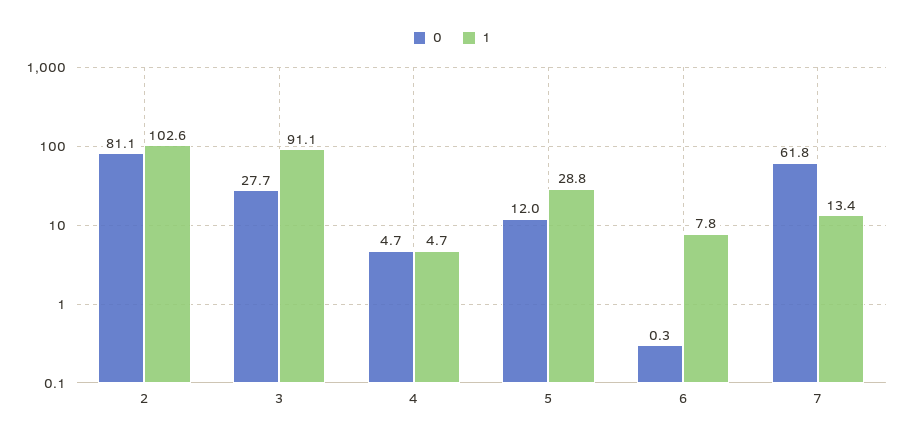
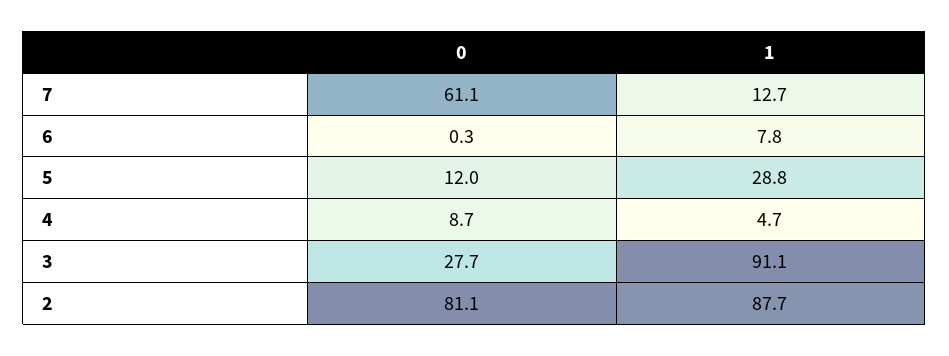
  {
    "0": {
      "2": 81.1,
      "3": 27.7,
-     "4": 4.7,
+     "4": 8.7,
      "5": 12,
      "6": 0.3,
-     "7": 61.8
+     "7": 61.1
    },
    "1": {
-     "2": 102.6,
+     "2": 87.7,
      "3": 91.1,
      "4": 4.7,
      "5": 28.8,
      "6": 7.8,
-     "7": 13.4
+     "7": 12.7
    }
  }

